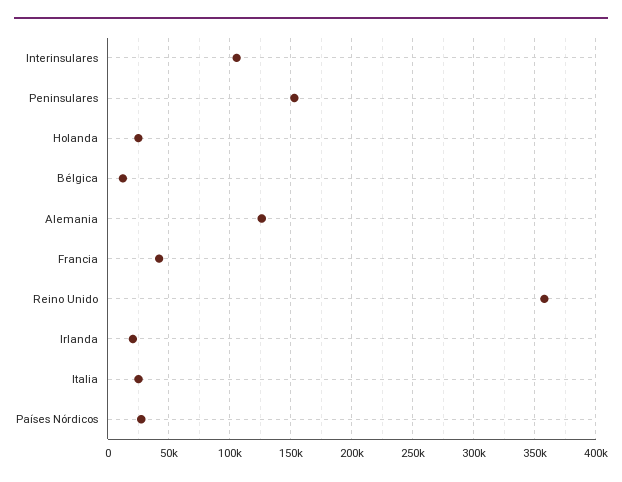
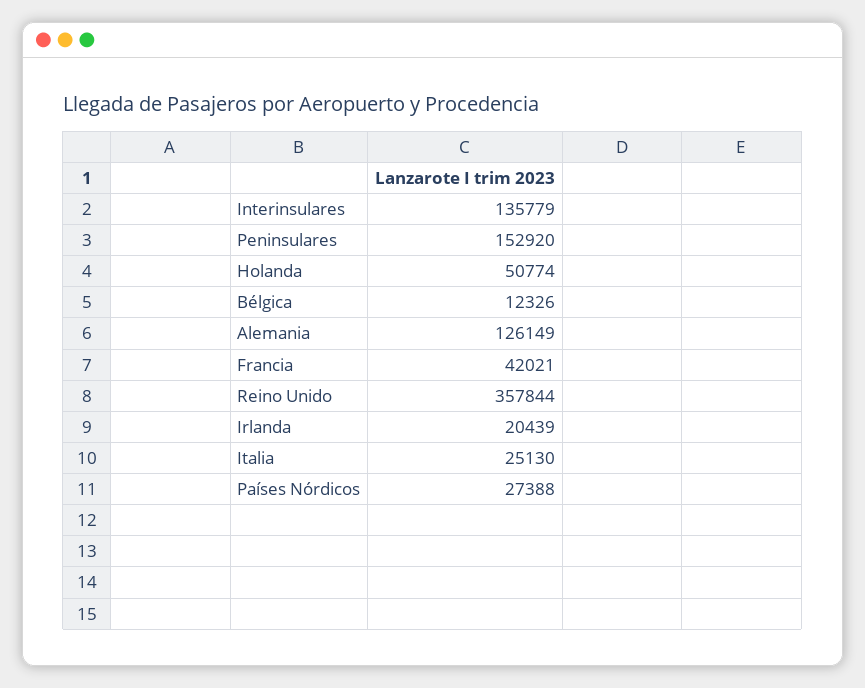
  {
-   "Interinsulares": 105000,
+   "Interinsulares": 135779,
    "Peninsulares": 152920,
-   "Holanda": 25000,
+   "Holanda": 50774,
    "Bélgica": 12326,
    "Alemania": 126149,
    "Francia": 42021,
    "Reino Unido": 357844,
    "Irlanda": 20439,
    "Italia": 25130,
    "Países Nórdicos": 27388
  }

